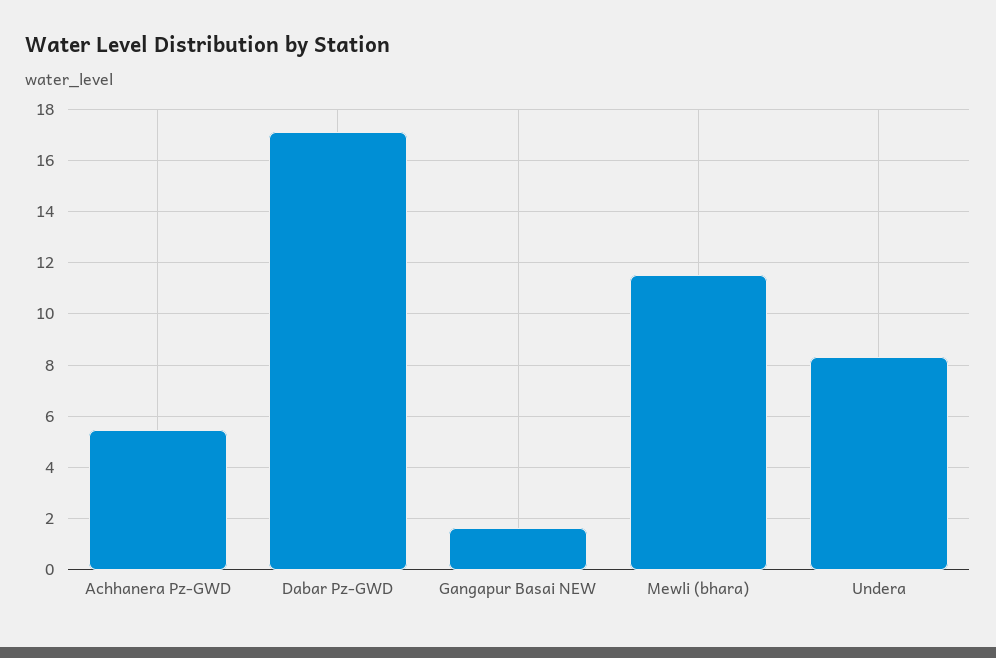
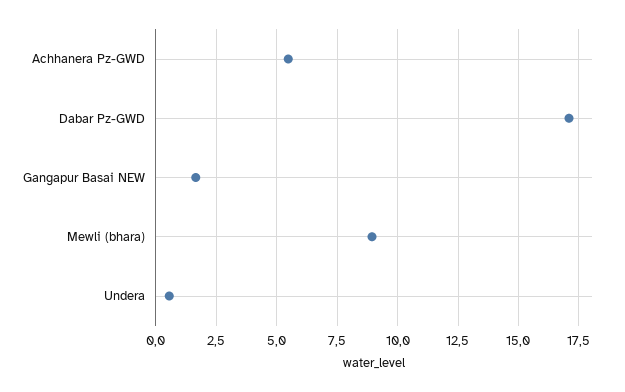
  {
    "Achhanera Pz-GWD": 5.5,
    "Dabar Pz-GWD": 17,
    "Gangapur Basai NEW": 1.75,
-   "Mewli (bhara)": 11.5,
+   "Mewli (bhara)": 9,
-   "Undera": 8.25
+   "Undera": 0.5
  }

